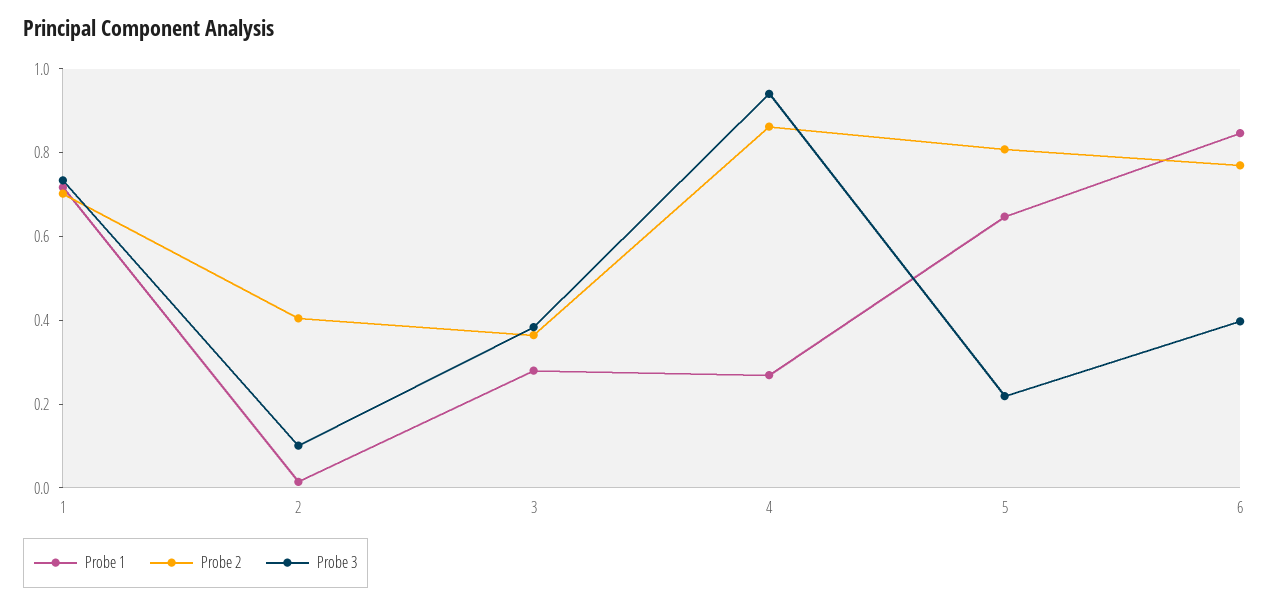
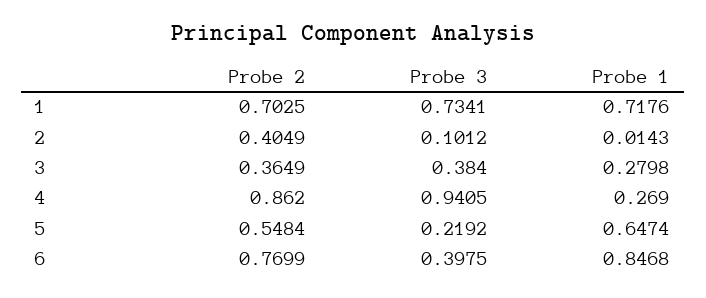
  {
    "Probe 1": {
      "1": 0.7176,
      "2": 0.0143,
      "3": 0.2798,
      "4": 0.269,
      "5": 0.6474,
      "6": 0.8468
    },
    "Probe 2": {
      "1": 0.7025,
      "2": 0.4049,
      "3": 0.3649,
      "4": 0.862,
-     "5": 0.8,
+     "5": 0.5484,
      "6": 0.7699
    },
    "Probe 3": {
      "1": 0.7341,
      "2": 0.1012,
      "3": 0.384,
      "4": 0.9405,
      "5": 0.2192,
      "6": 0.3975
    }
  }

